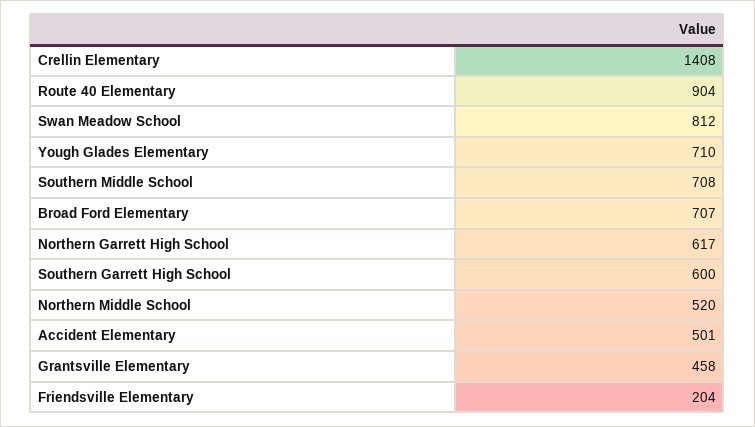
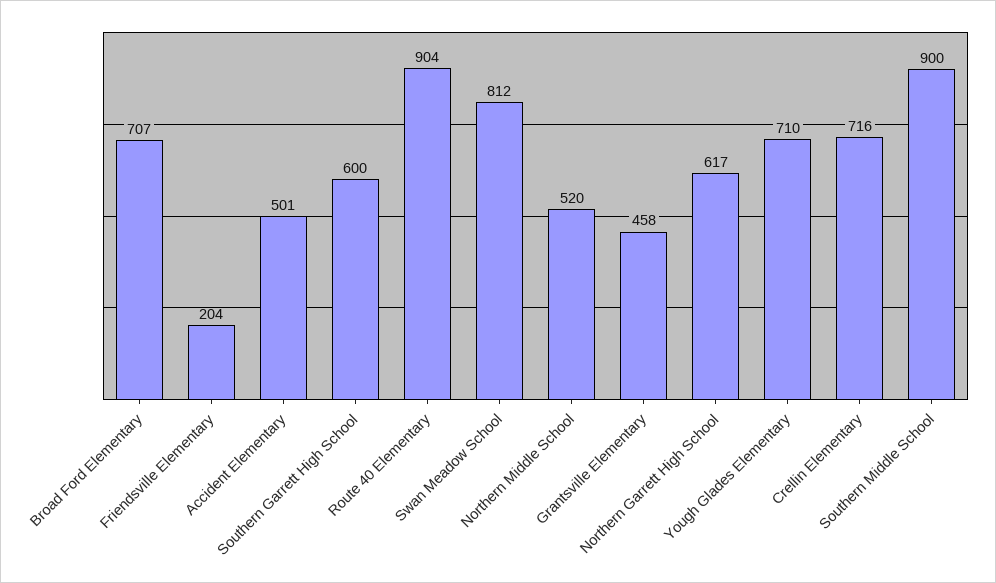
  {
-   "Crellin Elementary": 1408,
+   "Crellin Elementary": 716,
    "Route 40 Elementary": 904,
    "Swan Meadow School": 812,
    "Yough Glades Elementary": 710,
-   "Southern Middle School": 708,
+   "Southern Middle School": 900,
    "Broad Ford Elementary": 707,
    "Northern Garrett High School": 617,
    "Southern Garrett High School": 600,
    "Northern Middle School": 520,
    "Accident Elementary": 501,
    "Grantsville Elementary": 458,
    "Friendsville Elementary": 204
  }

